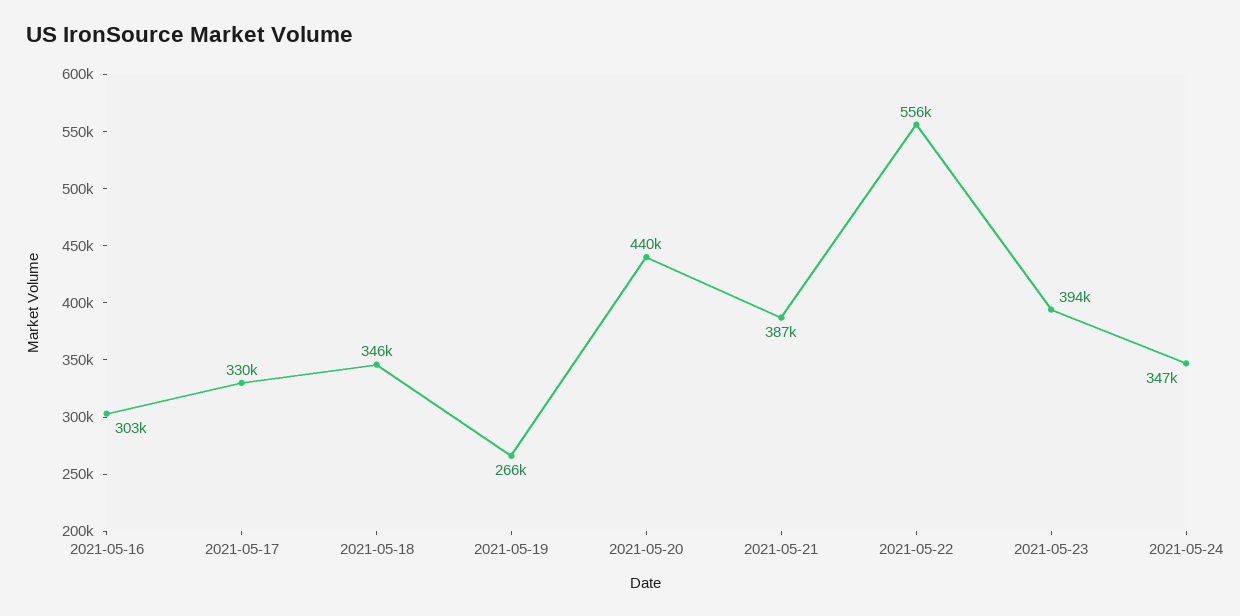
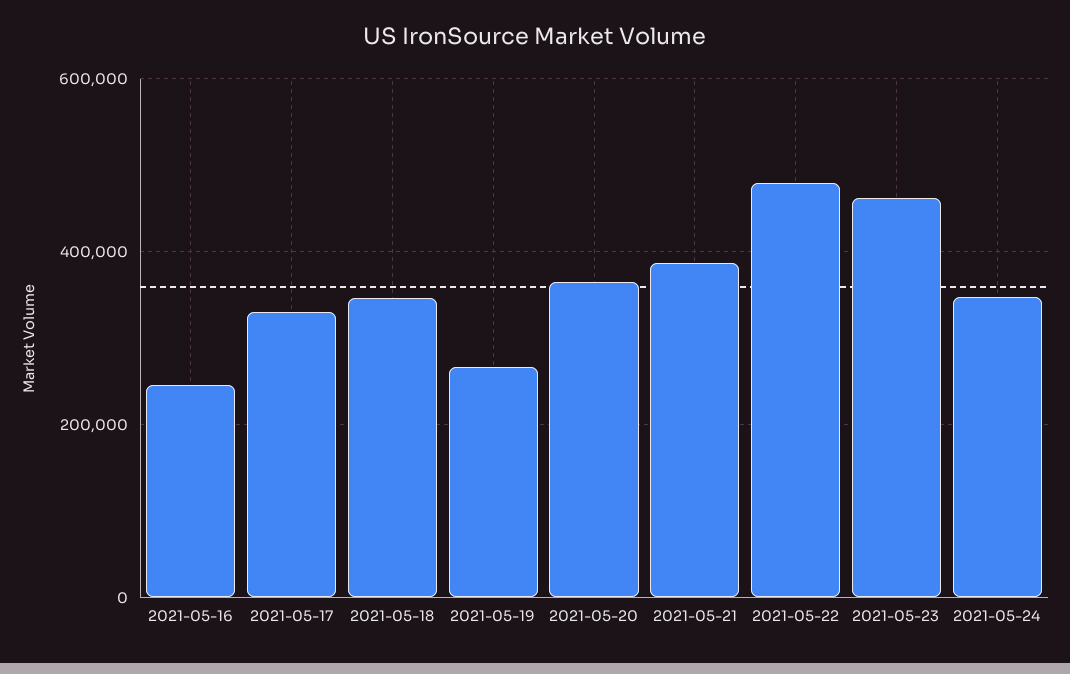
  {
-   "2021-05-16": 303000,
+   "2021-05-16": 240000,
    "2021-05-17": 330000,
    "2021-05-18": 346000,
    "2021-05-19": 266000,
-   "2021-05-20": 440000,
+   "2021-05-20": 360000,
    "2021-05-21": 387000,
-   "2021-05-22": 556000,
+   "2021-05-22": 480000,
-   "2021-05-23": 394000,
+   "2021-05-23": 460000,
    "2021-05-24": 347000
  }

